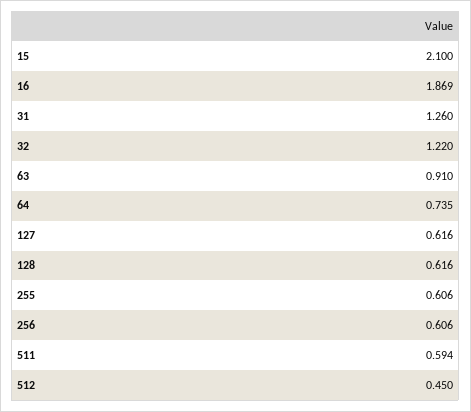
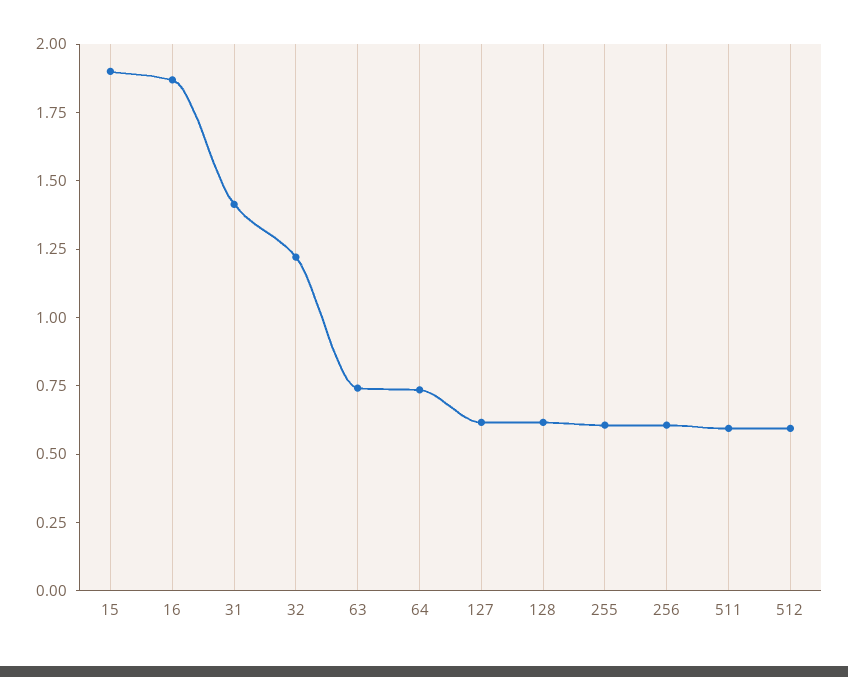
  {
-   "15": 2.1,
+   "15": 1.9,
    "16": 1.869,
-   "31": 1.26,
+   "31": 1.4,
    "32": 1.22,
-   "63": 0.91,
+   "63": 0.75,
    "64": 0.735,
    "127": 0.616,
    "128": 0.616,
    "255": 0.606,
    "256": 0.606,
    "511": 0.594,
-   "512": 0.45
+   "512": 0.6
  }

